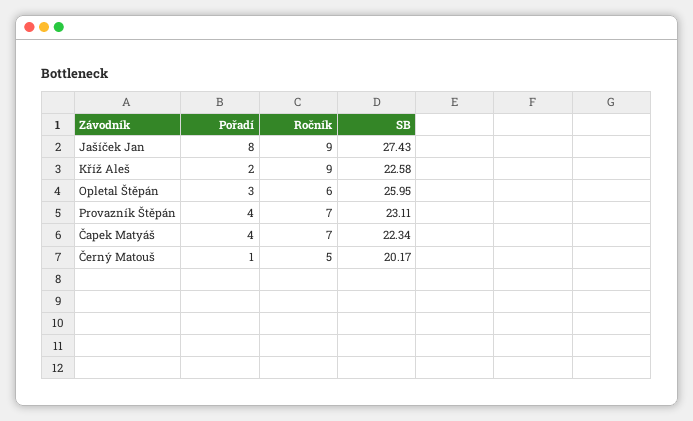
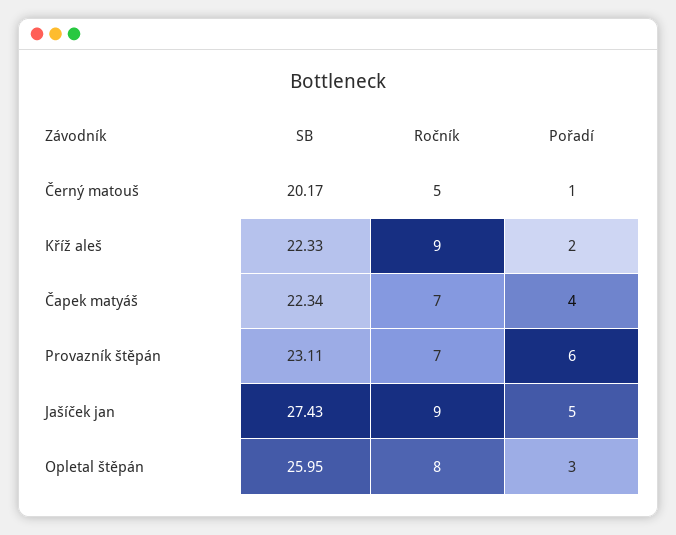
  {
    "Pořadí": {
-     "Jašíček Jan": 8,
+     "Jašíček Jan": 5,
      "Kříž Aleš": 2,
      "Opletal Štěpán": 3,
-     "Provazník Štěpán": 4,
+     "Provazník Štěpán": 6,
      "Čapek Matyáš": 4,
      "Černý Matouš": 1
    },
    "Ročník": {
      "Jašíček Jan": 9,
      "Kříž Aleš": 9,
-     "Opletal Štěpán": 6,
+     "Opletal Štěpán": 8,
      "Provazník Štěpán": 7,
      "Čapek Matyáš": 7,
      "Černý Matouš": 5
    },
    "SB": {
      "Jašíček Jan": 27.43,
-     "Kříž Aleš": 22.58,
+     "Kříž Aleš": 22.33,
      "Opletal Štěpán": 25.95,
      "Provazník Štěpán": 23.11,
      "Čapek Matyáš": 22.34,
      "Černý Matouš": 20.17
    }
  }

